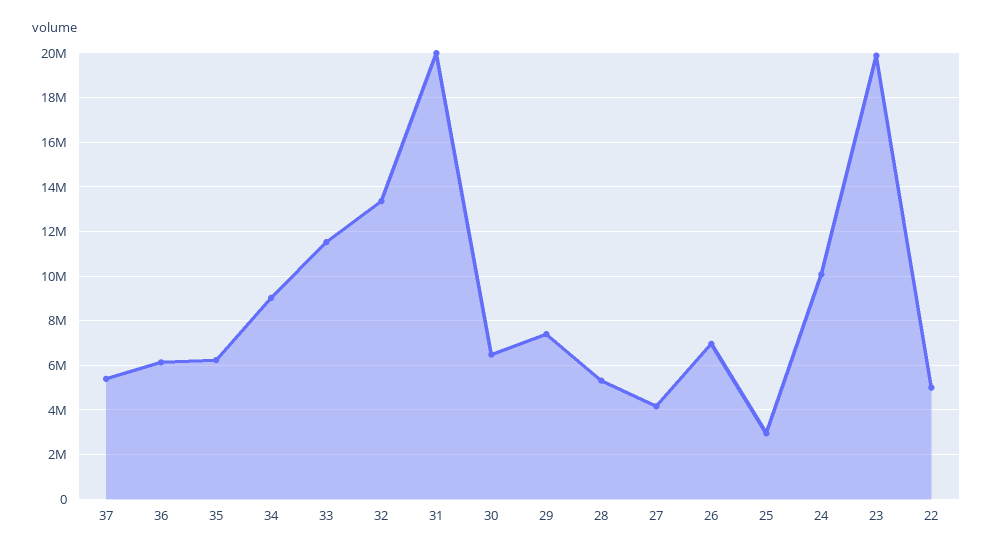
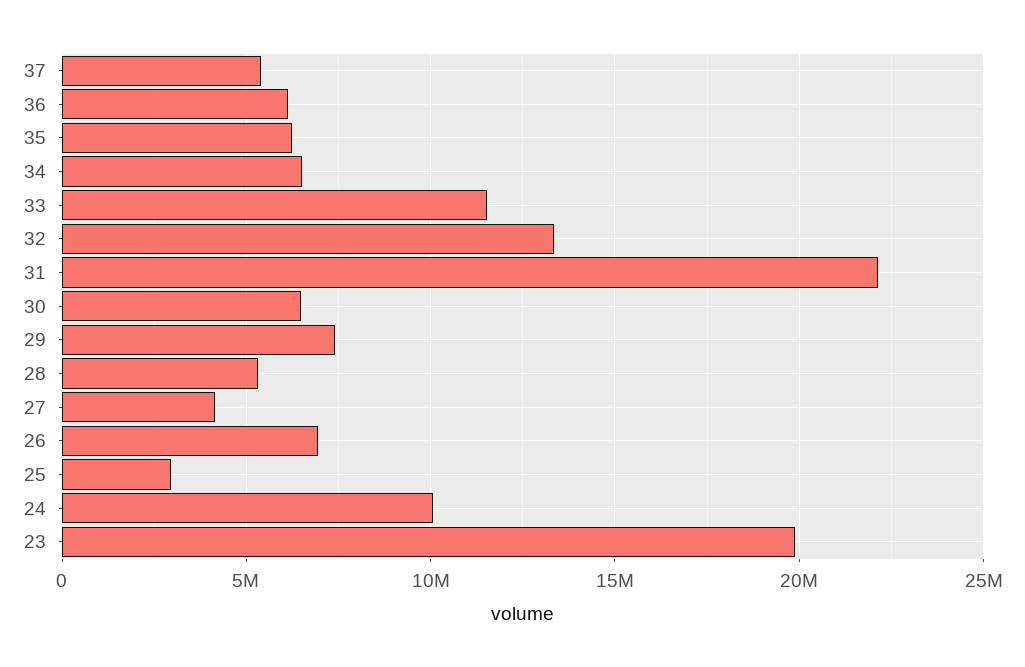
  {
    "37": 5500000,
    "36": 6000000,
    "35": 6000000,
-   "34": 9000000,
+   "34": 6500000,
    "33": 11500000,
    "32": 13500000,
-   "31": 20000000,
+   "31": 22000000,
    "30": 6500000,
    "29": 7500000,
    "28": 5500000,
    "27": 4000000,
    "26": 7000000,
    "25": 3000000,
    "24": 10000000,
-   "23": 20000000,
+   "23": 20000000
-   "22": 5000000
  }

